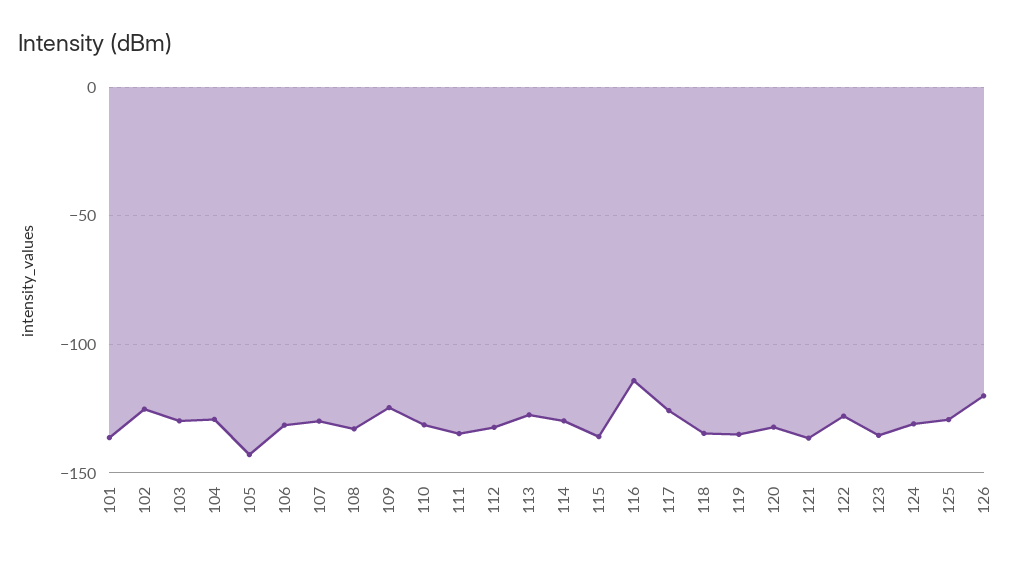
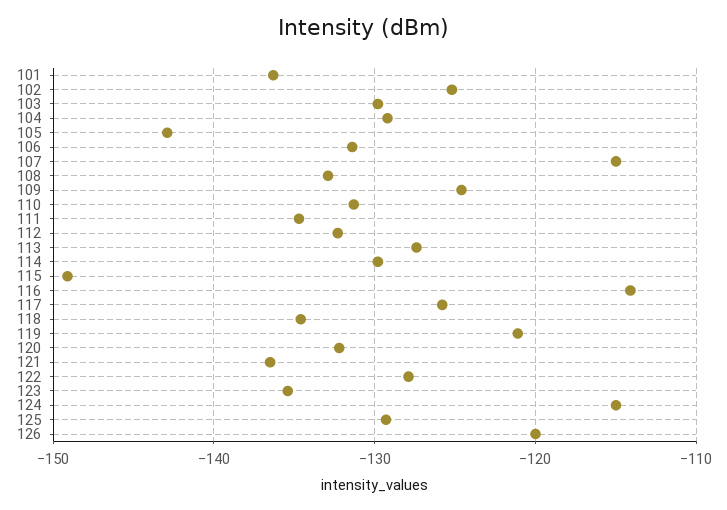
  {
    "101": -136,
    "102": -125,
    "103": -130,
    "104": -129,
    "105": -143,
    "106": -131,
-   "107": -130,
+   "107": -115,
    "108": -133,
    "109": -125,
    "110": -131,
    "111": -135,
    "112": -132,
    "113": -127,
    "114": -130,
-   "115": -135,
+   "115": -149,
    "116": -114,
    "117": -126,
    "118": -135,
-   "119": -135,
+   "119": -121,
    "120": -132,
    "121": -137,
    "122": -128,
    "123": -135,
-   "124": -130,
+   "124": -115,
    "125": -129,
    "126": -120
  }

